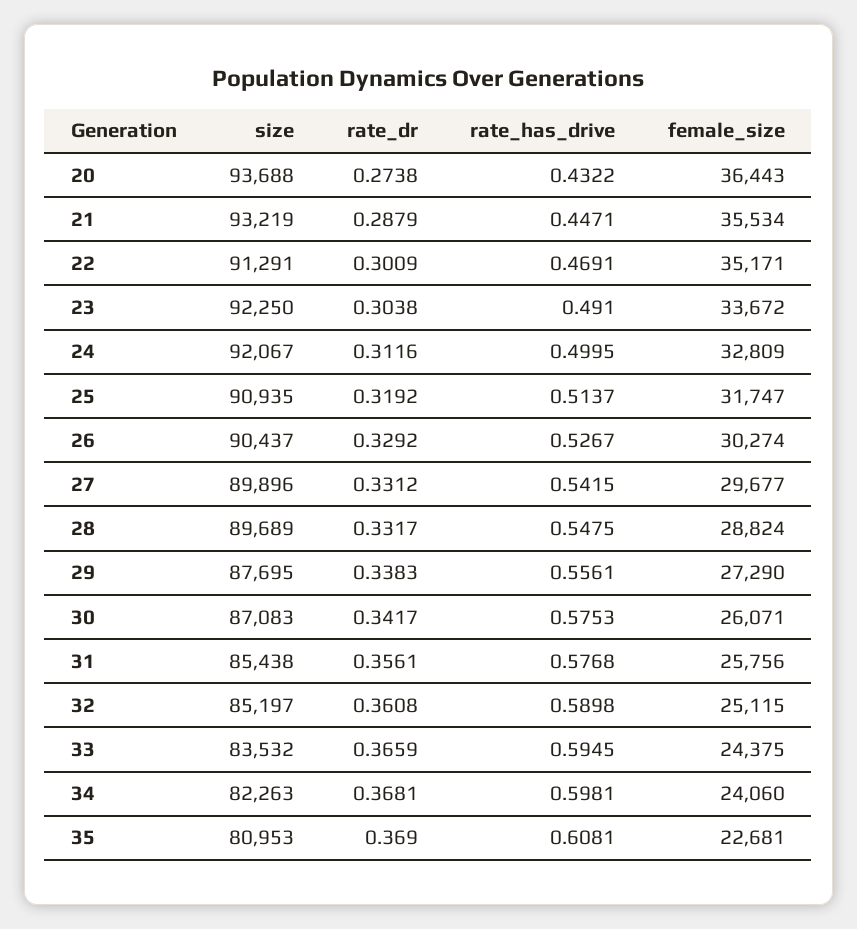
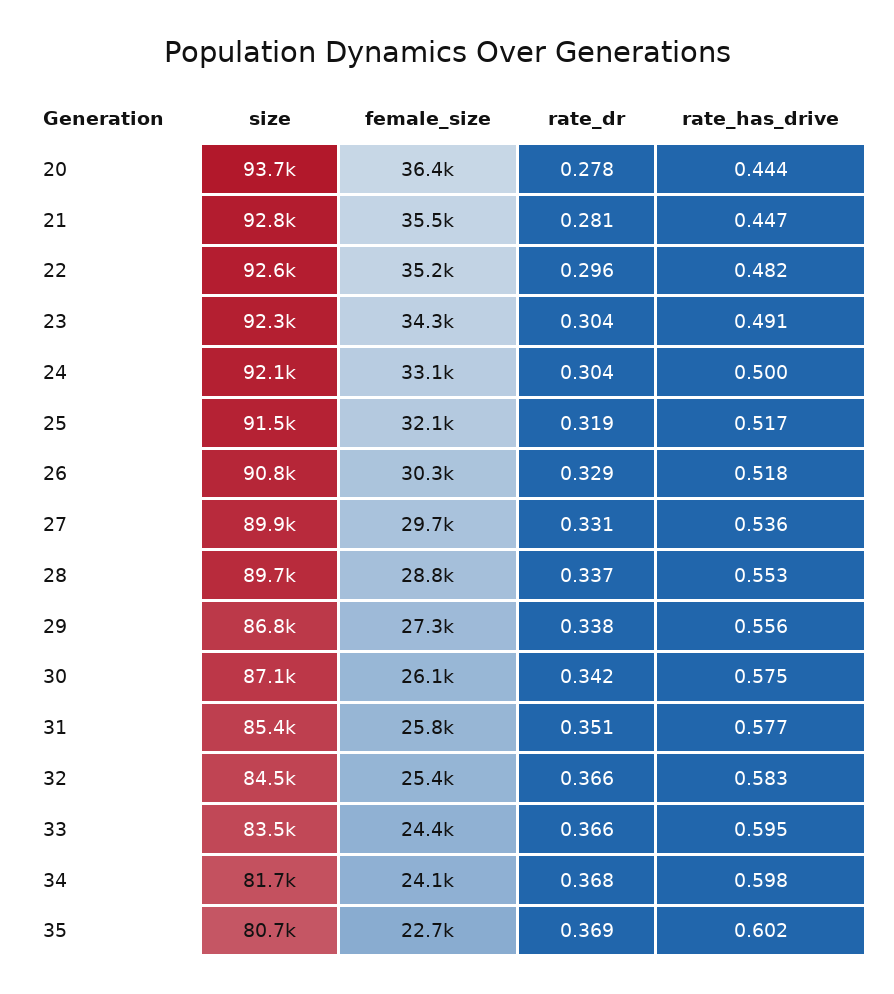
  {
    "size": {
      "20": 93688,
-     "21": 93219,
+     "21": 92800,
-     "22": 91291,
+     "22": 92600,
      "23": 92250,
      "24": 92067,
-     "25": 90935,
+     "25": 91500,
-     "26": 90437,
+     "26": 90800,
      "27": 89896,
      "28": 89689,
-     "29": 87695,
+     "29": 86800,
      "30": 87083,
      "31": 85438,
-     "32": 85197,
+     "32": 84500,
      "33": 83532,
-     "34": 82263,
+     "34": 81700,
-     "35": 80953
+     "35": 80700
    },
    "rate_dr": {
-     "20": 0.2738,
+     "20": 0.278,
-     "21": 0.2879,
+     "21": 0.281,
-     "22": 0.3009,
+     "22": 0.296,
      "23": 0.3038,
-     "24": 0.3116,
+     "24": 0.304,
      "25": 0.3192,
      "26": 0.3292,
      "27": 0.3312,
-     "28": 0.3317,
+     "28": 0.337,
      "29": 0.3383,
      "30": 0.3417,
-     "31": 0.3561,
+     "31": 0.351,
-     "32": 0.3608,
+     "32": 0.366,
      "33": 0.3659,
      "34": 0.3681,
      "35": 0.369
    },
    "rate_has_drive": {
-     "20": 0.4322,
+     "20": 0.444,
      "21": 0.4471,
-     "22": 0.4691,
+     "22": 0.482,
      "23": 0.491,
      "24": 0.4995,
-     "25": 0.5137,
+     "25": 0.517,
-     "26": 0.5267,
+     "26": 0.518,
-     "27": 0.5415,
+     "27": 0.536,
-     "28": 0.5475,
+     "28": 0.553,
      "29": 0.5561,
      "30": 0.5753,
      "31": 0.5768,
-     "32": 0.5898,
+     "32": 0.583,
      "33": 0.5945,
      "34": 0.5981,
-     "35": 0.6081
+     "35": 0.602
    },
    "female_size": {
      "20": 36443,
      "21": 35534,
      "22": 35171,
-     "23": 33672,
+     "23": 34300,
-     "24": 32809,
+     "24": 33100,
-     "25": 31747,
+     "25": 32100,
      "26": 30274,
      "27": 29677,
      "28": 28824,
      "29": 27290,
      "30": 26071,
      "31": 25756,
-     "32": 25115,
+     "32": 25400,
      "33": 24375,
      "34": 24060,
      "35": 22681
    }
  }

